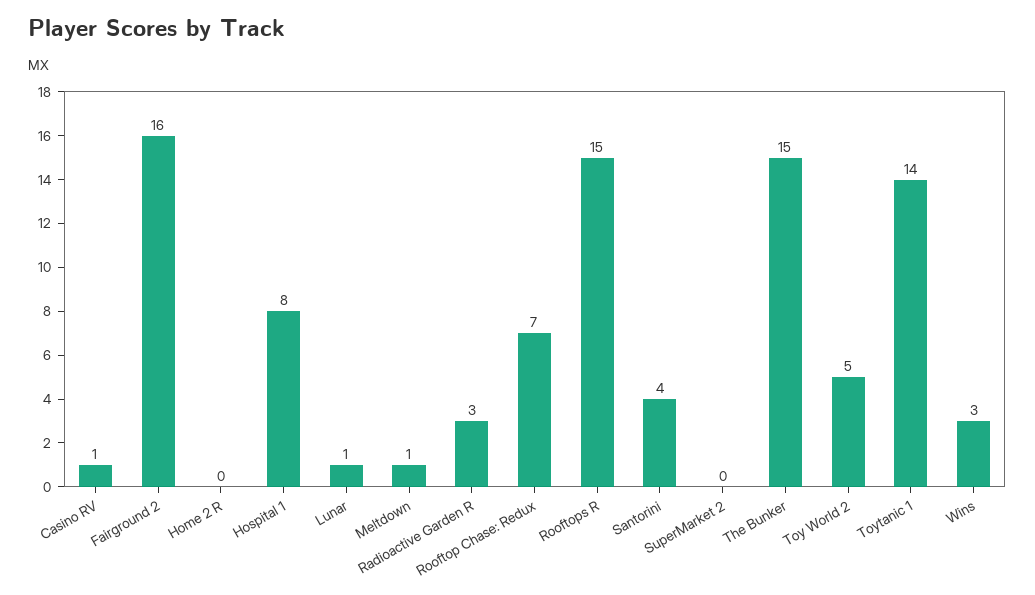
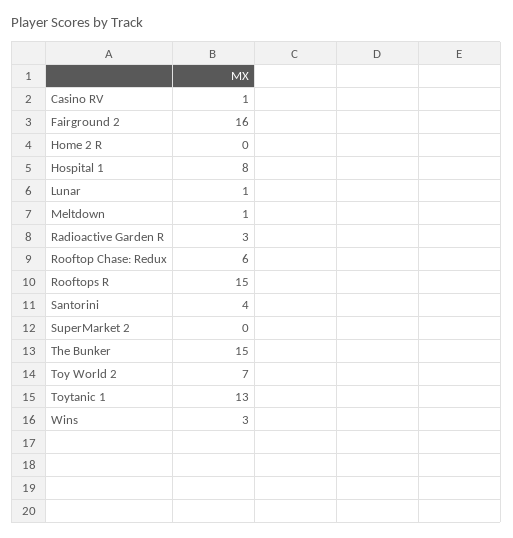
  {
    "Casino RV": 1,
    "Fairground 2": 16,
    "Home 2 R": 0,
    "Hospital 1": 8,
    "Lunar": 1,
    "Meltdown": 1,
    "Radioactive Garden R": 3,
-   "Rooftop Chase: Redux": 7,
+   "Rooftop Chase: Redux": 6,
    "Rooftops R": 15,
    "Santorini": 4,
    "SuperMarket 2": 0,
    "The Bunker": 15,
-   "Toy World 2": 5,
+   "Toy World 2": 7,
-   "Toytanic 1": 14,
+   "Toytanic 1": 13,
    "Wins": 3
  }

